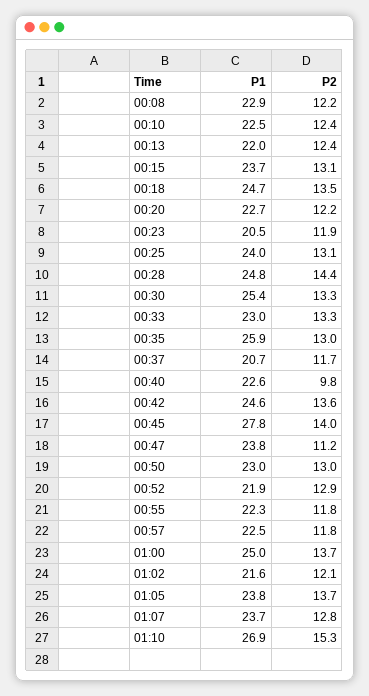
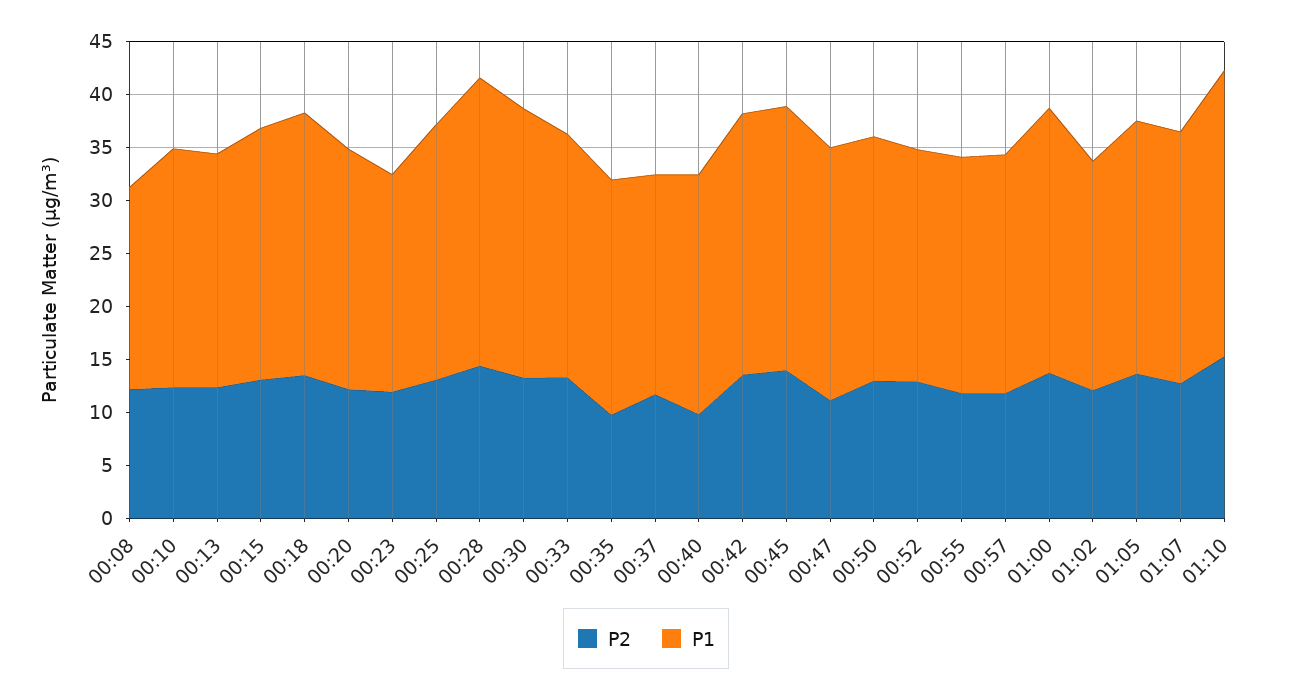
  {
    "P1": {
-     "00:08": 22.9,
+     "00:08": 19,
      "00:10": 22.5,
      "00:13": 22,
      "00:15": 23.7,
      "00:18": 24.7,
      "00:20": 22.7,
      "00:23": 20.5,
      "00:25": 24,
-     "00:28": 24.8,
+     "00:28": 27,
      "00:30": 25.4,
      "00:33": 23,
-     "00:35": 25.9,
+     "00:35": 22,
      "00:37": 20.7,
      "00:40": 22.6,
      "00:42": 24.6,
-     "00:45": 27.8,
+     "00:45": 25,
      "00:47": 23.8,
      "00:50": 23,
      "00:52": 21.9,
      "00:55": 22.3,
      "00:57": 22.5,
      "01:00": 25,
      "01:02": 21.6,
      "01:05": 23.8,
      "01:07": 23.7,
      "01:10": 26.9
    },
    "P2": {
      "00:08": 12.2,
      "00:10": 12.4,
      "00:13": 12.4,
      "00:15": 13.1,
      "00:18": 13.5,
      "00:20": 12.2,
      "00:23": 11.9,
      "00:25": 13.1,
      "00:28": 14.4,
      "00:30": 13.3,
      "00:33": 13.3,
-     "00:35": 13,
+     "00:35": 10,
      "00:37": 11.7,
      "00:40": 9.8,
      "00:42": 13.6,
      "00:45": 14,
      "00:47": 11.2,
      "00:50": 13,
      "00:52": 12.9,
      "00:55": 11.8,
      "00:57": 11.8,
      "01:00": 13.7,
      "01:02": 12.1,
      "01:05": 13.7,
      "01:07": 12.8,
      "01:10": 15.3
    }
  }

